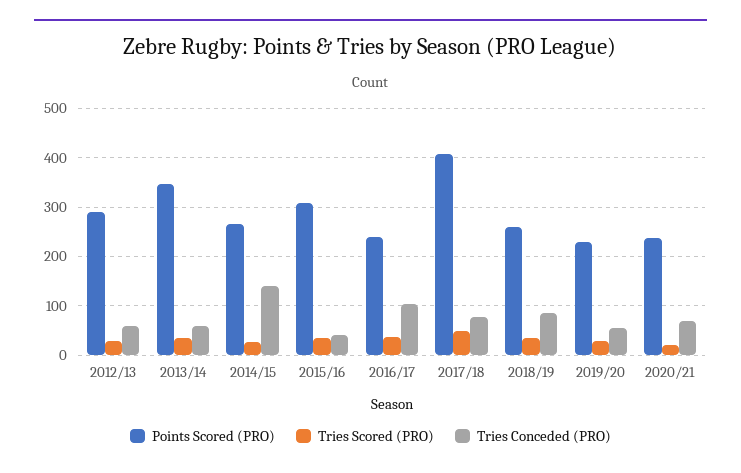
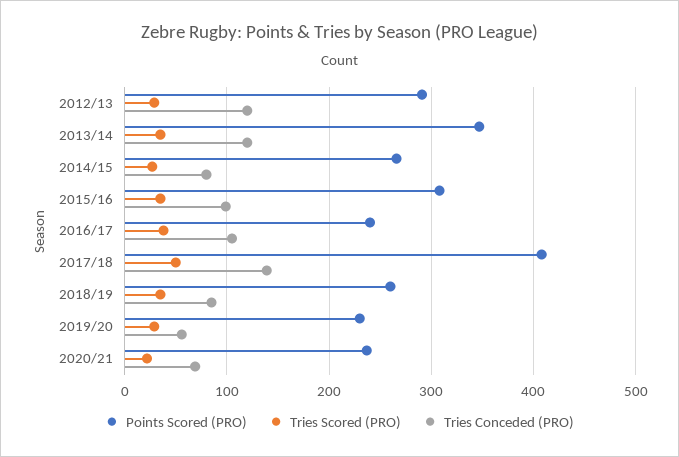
  {
    "Points Scored (PRO)": {
      "2012/13": 290,
      "2013/14": 350,
      "2014/15": 270,
      "2015/16": 310,
      "2016/17": 240,
      "2017/18": 410,
      "2018/19": 260,
      "2019/20": 230,
      "2020/21": 240
    },
    "Tries Scored (PRO)": {
      "2012/13": 30,
      "2013/14": 40,
      "2014/15": 30,
      "2015/16": 40,
      "2016/17": 40,
      "2017/18": 50,
      "2018/19": 40,
      "2019/20": 30,
      "2020/21": 20
    },
    "Tries Conceded (PRO)": {
-     "2012/13": 60,
+     "2012/13": 120,
-     "2013/14": 60,
+     "2013/14": 120,
-     "2014/15": 140,
+     "2014/15": 80,
-     "2015/16": 40,
+     "2015/16": 100,
      "2016/17": 110,
-     "2017/18": 80,
+     "2017/18": 140,
      "2018/19": 90,
      "2019/20": 60,
      "2020/21": 70
    }
  }

